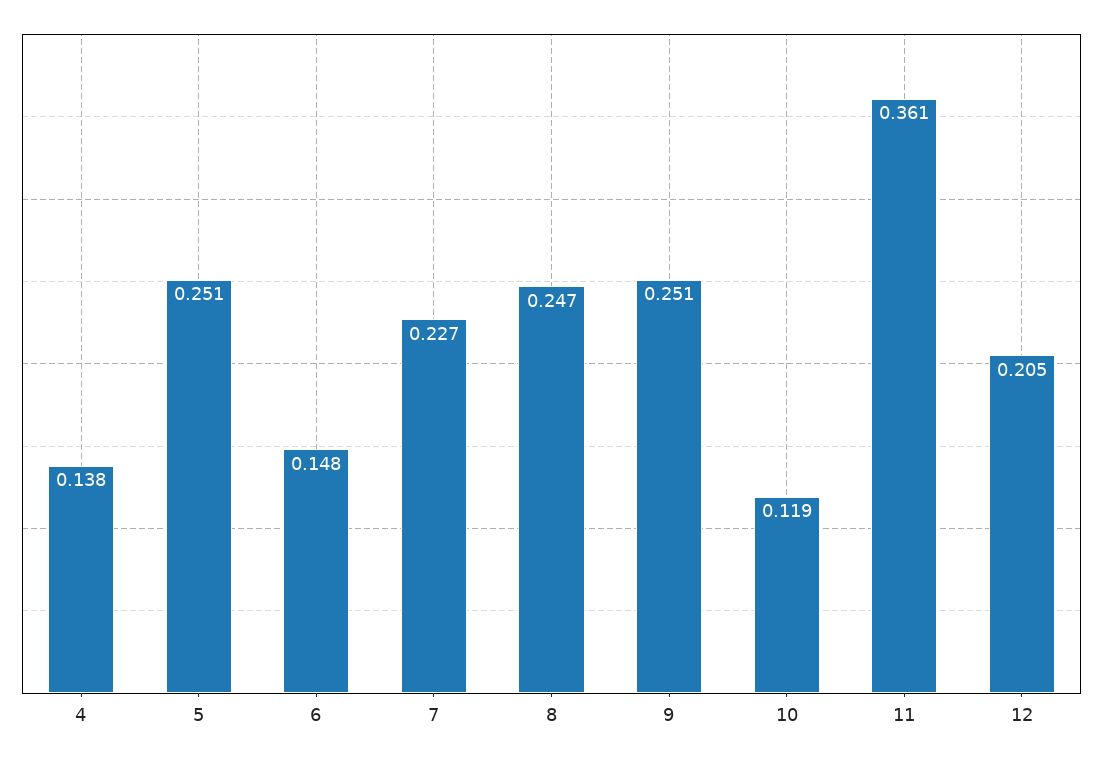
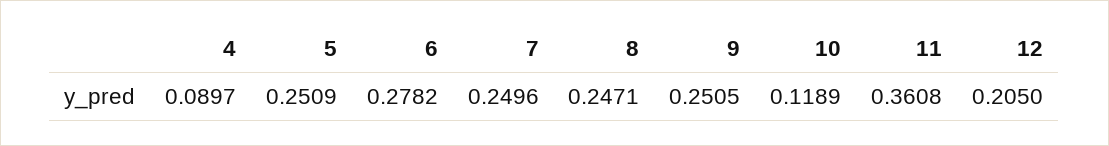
  {
-   "4": 0.138,
+   "4": 0.0897,
    "5": 0.2509,
-   "6": 0.148,
+   "6": 0.2782,
-   "7": 0.227,
+   "7": 0.2496,
    "8": 0.2471,
    "9": 0.2505,
    "10": 0.1189,
    "11": 0.3608,
    "12": 0.205
  }

